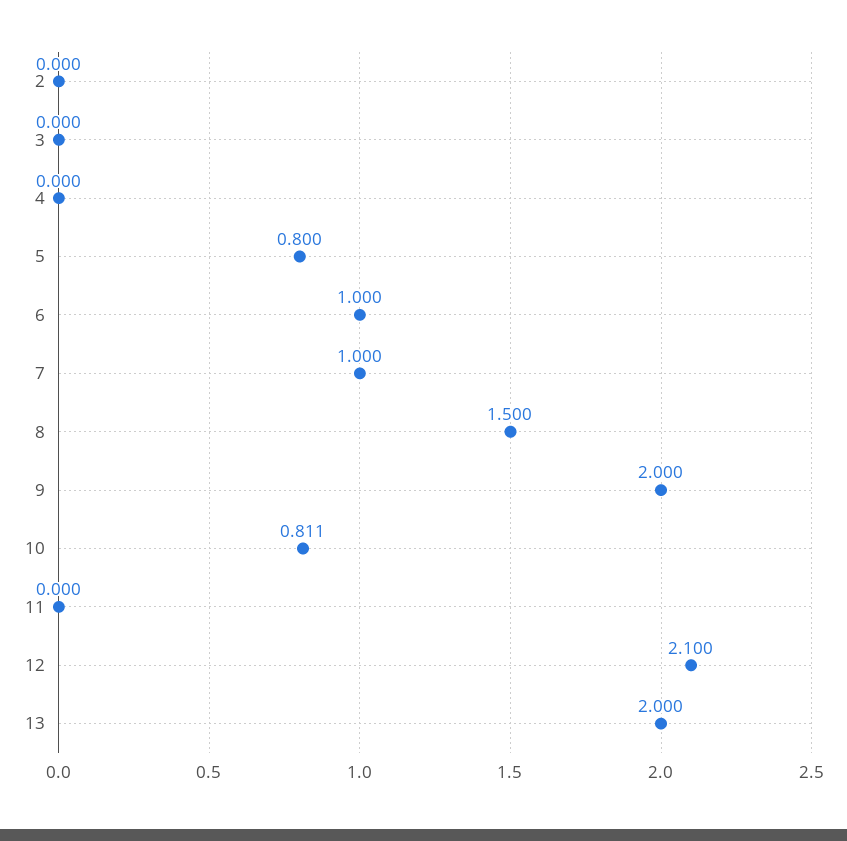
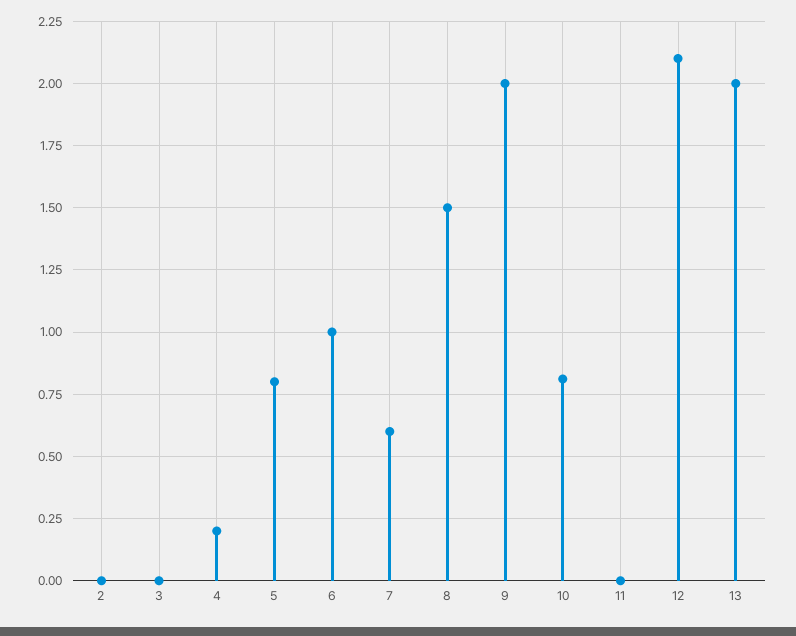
  {
    "2": 0,
    "3": 0,
-   "4": 0,
+   "4": 0.2,
    "5": 0.8,
    "6": 1,
-   "7": 1,
+   "7": 0.6,
    "8": 1.5,
    "9": 2,
    "10": 0.811,
    "11": 0,
    "12": 2.1,
    "13": 2
  }

